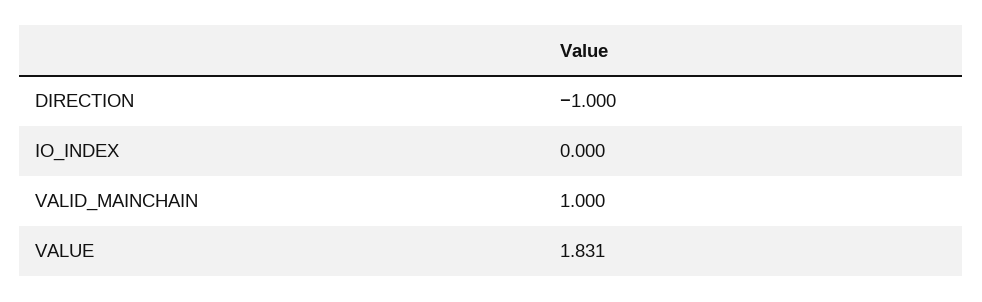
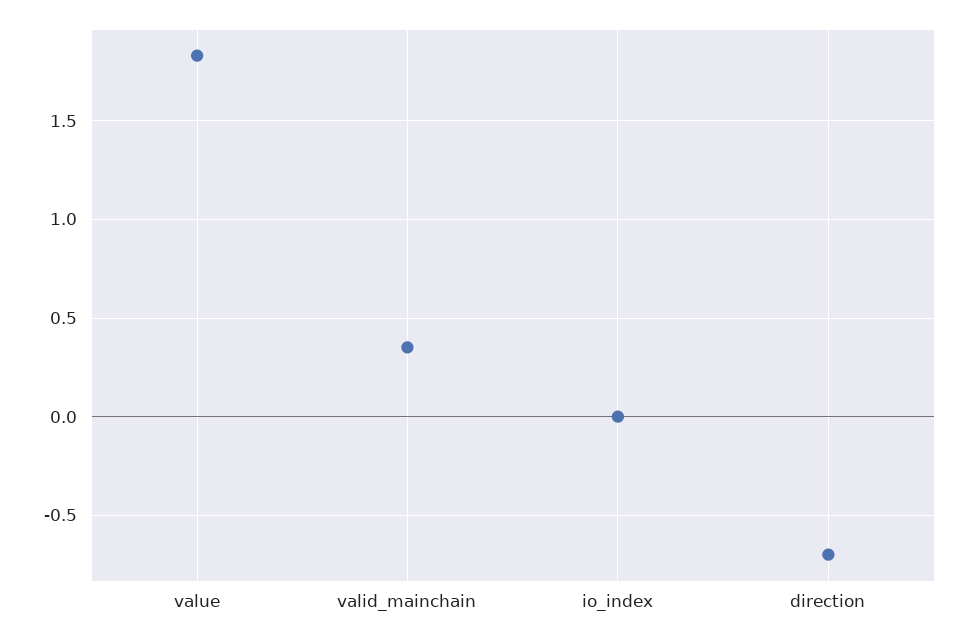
  {
-   "DIRECTION": -1,
+   "DIRECTION": -0.7,
    "IO_INDEX": 0,
-   "VALID_MAINCHAIN": 1,
+   "VALID_MAINCHAIN": 0.35,
    "VALUE": 1.831
  }

